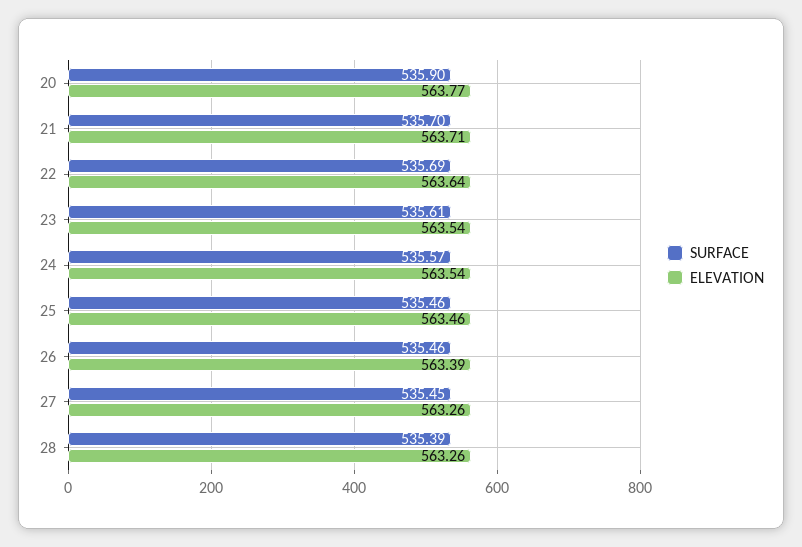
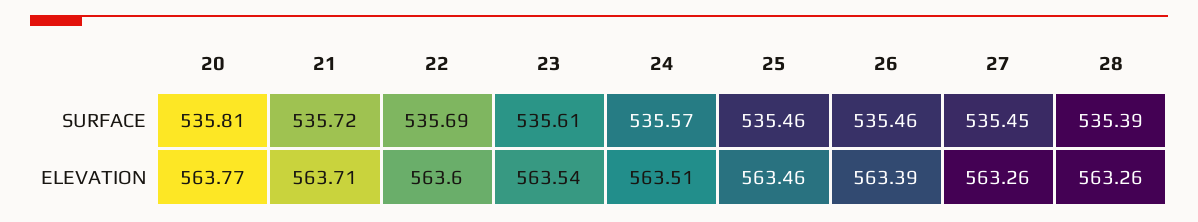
  {
    "SURFACE": {
-     "20": 535.9,
+     "20": 535.81,
-     "21": 535.7,
+     "21": 535.72,
      "22": 535.69,
      "23": 535.61,
      "24": 535.57,
      "25": 535.46,
      "26": 535.46,
      "27": 535.45,
      "28": 535.39
    },
    "ELEVATION": {
      "20": 563.77,
      "21": 563.71,
-     "22": 563.64,
+     "22": 563.6,
      "23": 563.54,
-     "24": 563.54,
+     "24": 563.51,
      "25": 563.46,
      "26": 563.39,
      "27": 563.26,
      "28": 563.26
    }
  }

